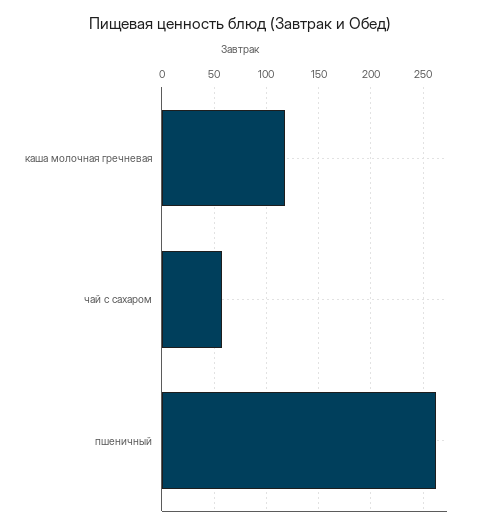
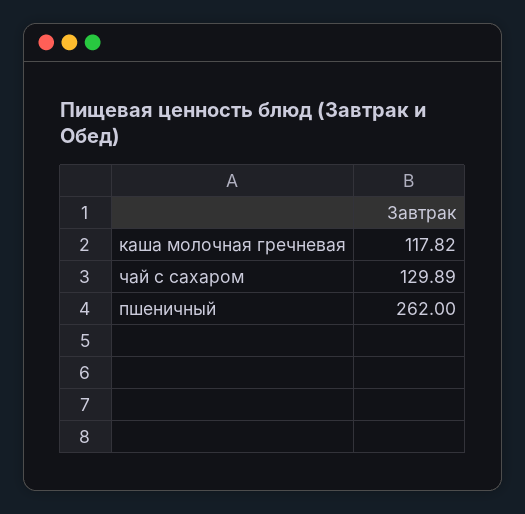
  {
    "каша молочная гречневая": 117.82,
-   "чай с сахаром": 60,
+   "чай с сахаром": 129.89,
    "пшеничный": 262
  }

